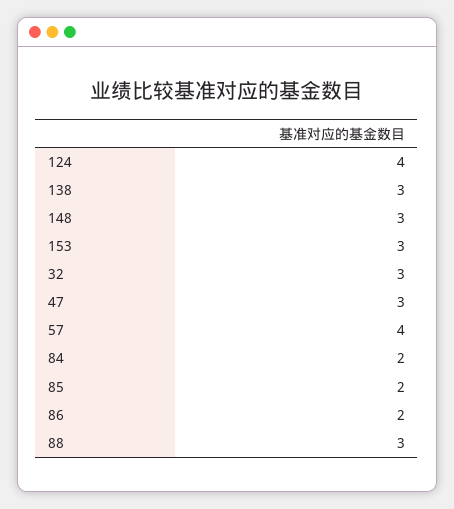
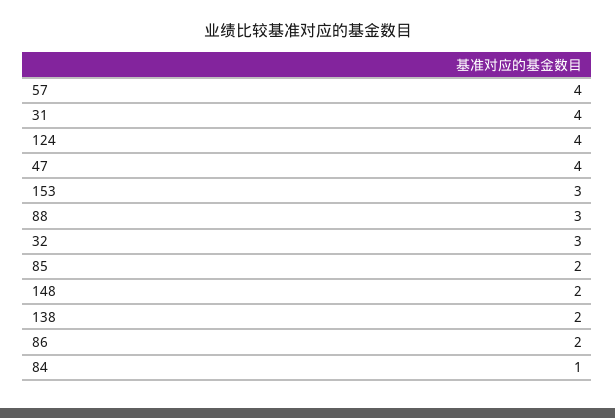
  {
    "124": 4,
-   "138": 3,
+   "138": 2,
-   "148": 3,
+   "148": 2,
    "153": 3,
    "32": 3,
-   "47": 3,
+   "47": 4,
    "57": 4,
-   "84": 2,
+   "84": 1,
    "85": 2,
    "86": 2,
-   "88": 3
+   "88": 3,
+   "31": 4
  }

